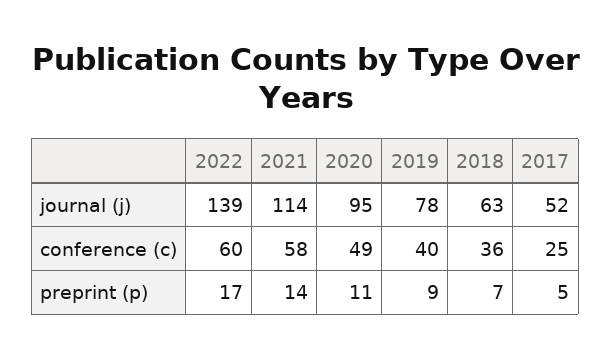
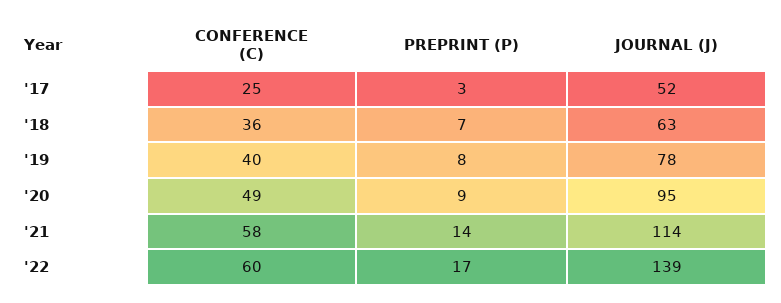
  {
    "2022": {
      "journal (j)": 139,
      "conference (c)": 60,
      "preprint (p)": 17
    },
    "2021": {
      "journal (j)": 114,
      "conference (c)": 58,
      "preprint (p)": 14
    },
    "2020": {
      "journal (j)": 95,
      "conference (c)": 49,
-     "preprint (p)": 11
+     "preprint (p)": 9
    },
    "2019": {
      "journal (j)": 78,
      "conference (c)": 40,
-     "preprint (p)": 9
+     "preprint (p)": 8
    },
    "2018": {
      "journal (j)": 63,
      "conference (c)": 36,
      "preprint (p)": 7
    },
    "2017": {
      "journal (j)": 52,
      "conference (c)": 25,
-     "preprint (p)": 5
+     "preprint (p)": 3
    }
  }

